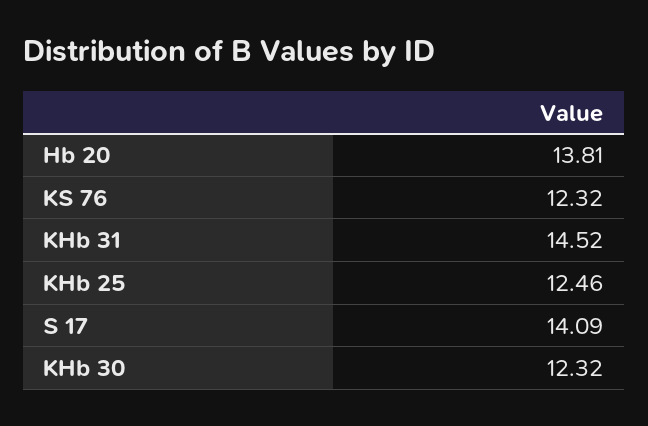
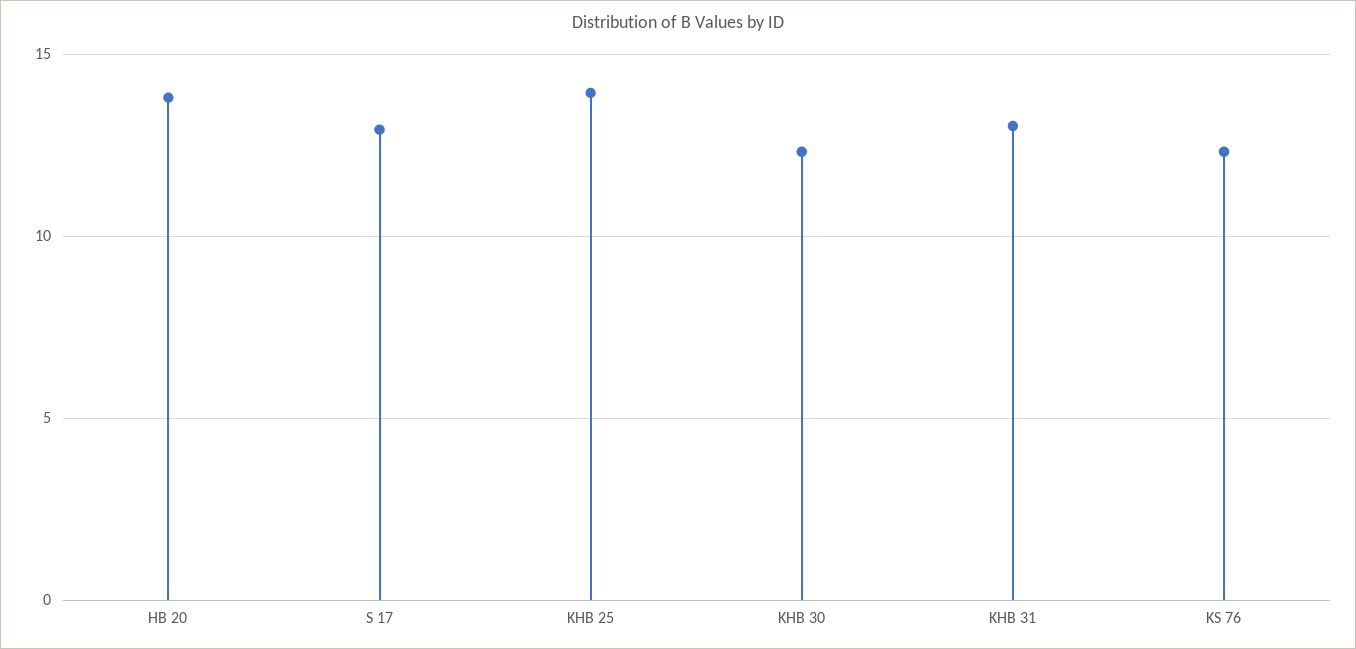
  {
    "Hb 20": 13.81,
    "KS 76": 12.32,
-   "KHb 31": 14.52,
+   "KHb 31": 13,
-   "KHb 25": 12.46,
+   "KHb 25": 14,
-   "S 17": 14.09,
+   "S 17": 13,
    "KHb 30": 12.32
  }

